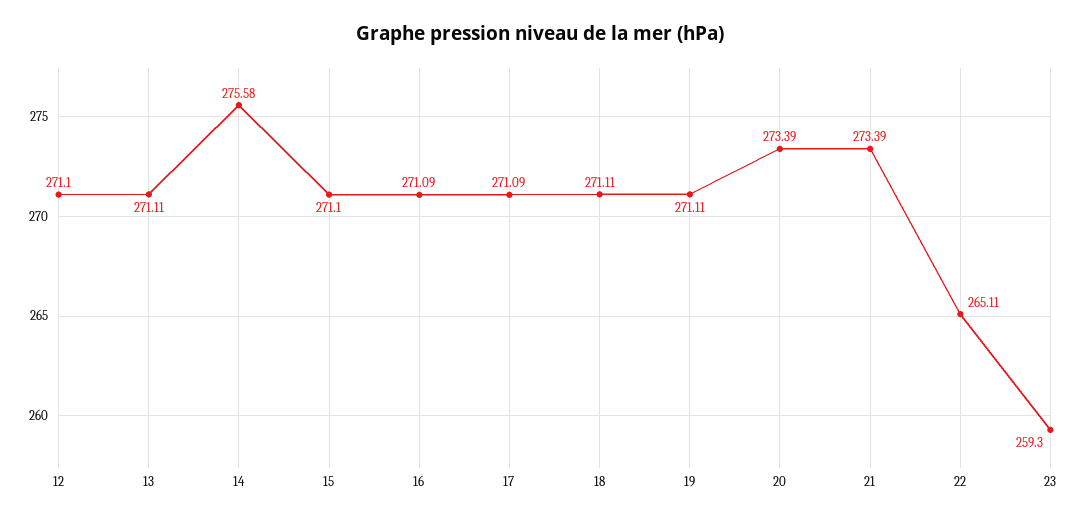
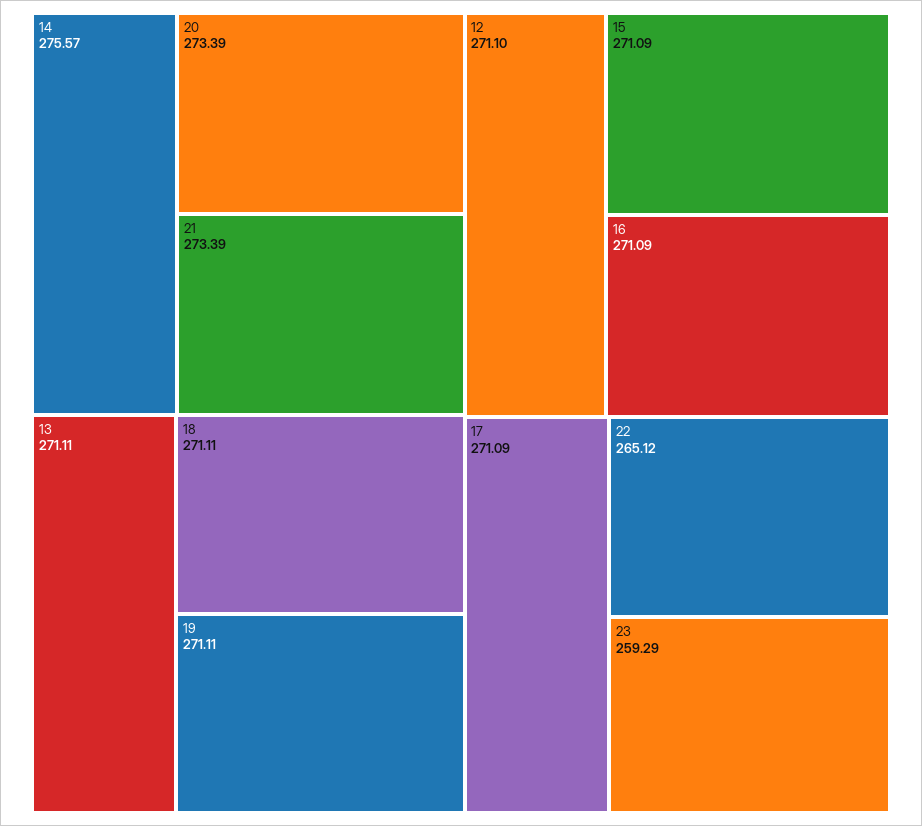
  {
    "12": 271.1,
    "13": 271.11,
-   "14": 275.58,
+   "14": 275.57,
-   "15": 271.1,
+   "15": 271.09,
    "16": 271.09,
    "17": 271.09,
    "18": 271.11,
    "19": 271.11,
    "20": 273.39,
    "21": 273.39,
-   "22": 265.11,
+   "22": 265.12,
-   "23": 259.3
+   "23": 259.29
  }

